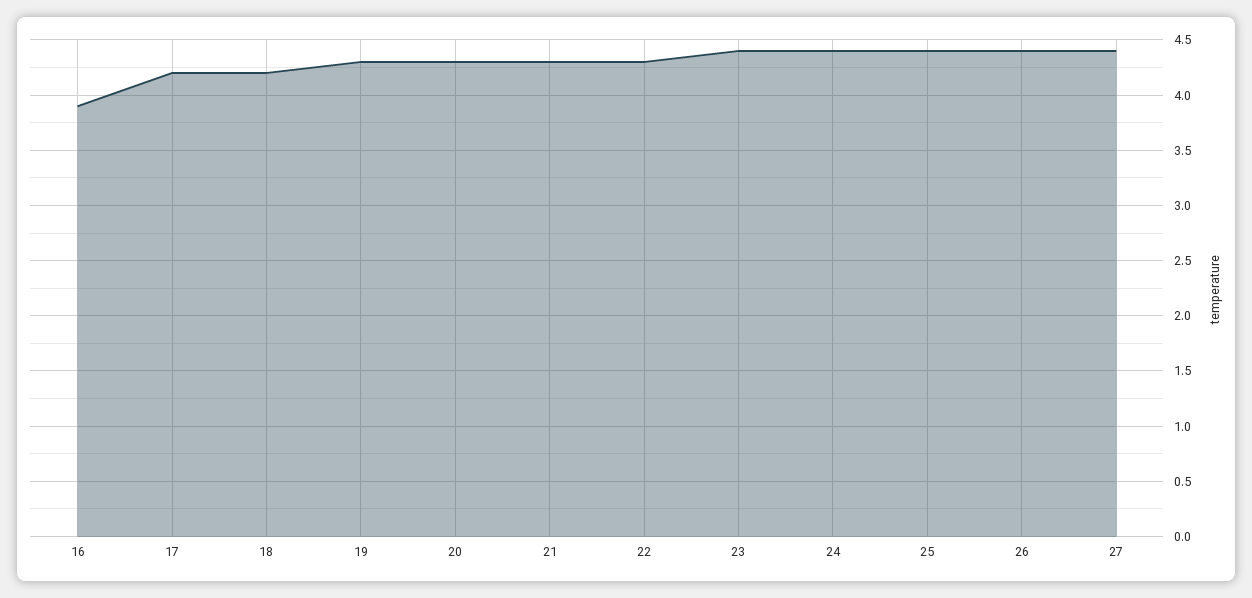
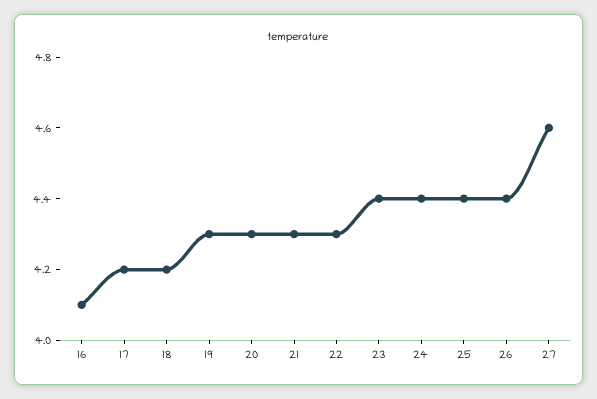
  {
-   "16": 3.9,
+   "16": 4.1,
    "17": 4.2,
    "18": 4.2,
    "19": 4.3,
    "20": 4.3,
    "21": 4.3,
    "22": 4.3,
    "23": 4.4,
    "24": 4.4,
    "25": 4.4,
    "26": 4.4,
-   "27": 4.4
+   "27": 4.6
  }

